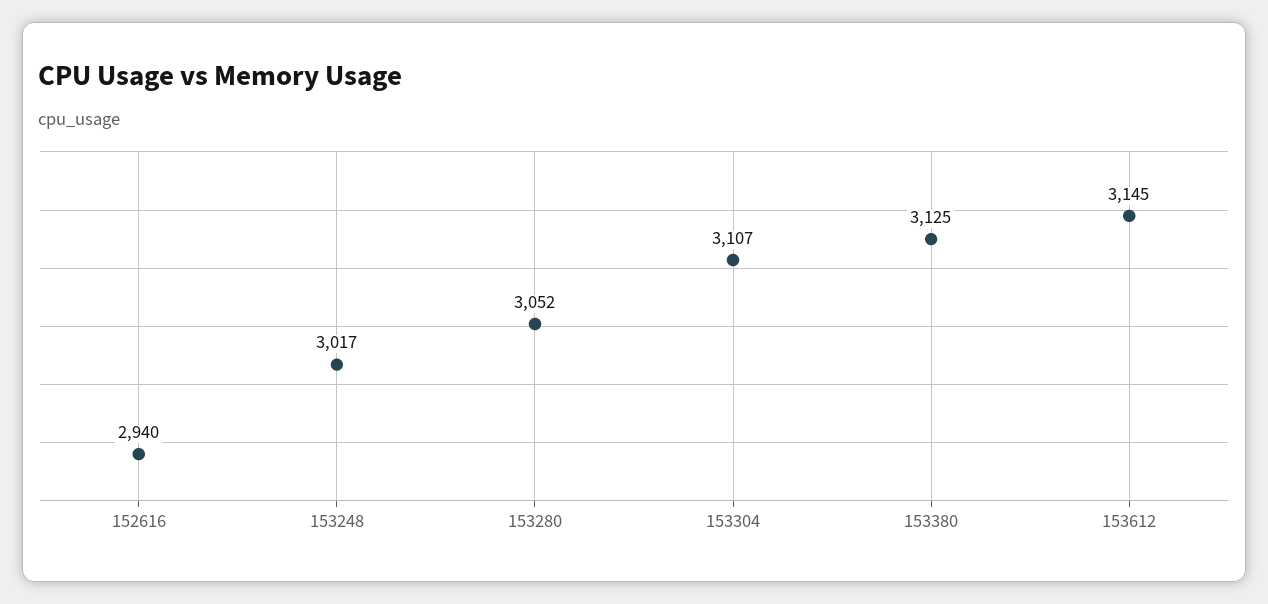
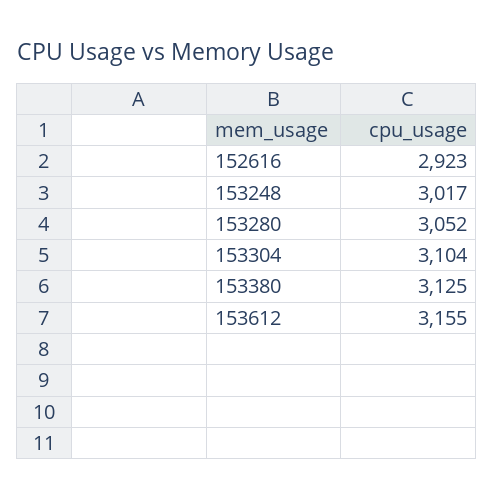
  {
-   "152616": 2940,
+   "152616": 2923,
    "153248": 3017,
    "153280": 3052,
-   "153304": 3107,
+   "153304": 3104,
    "153380": 3125,
-   "153612": 3145
+   "153612": 3155
  }

